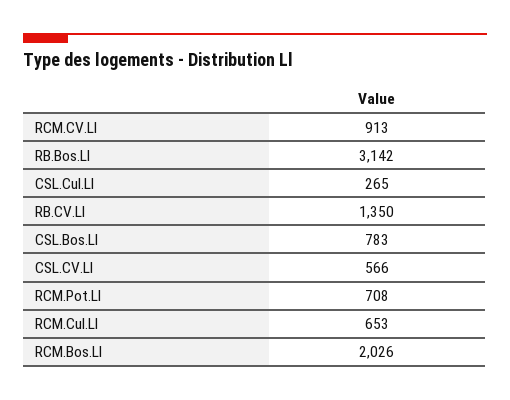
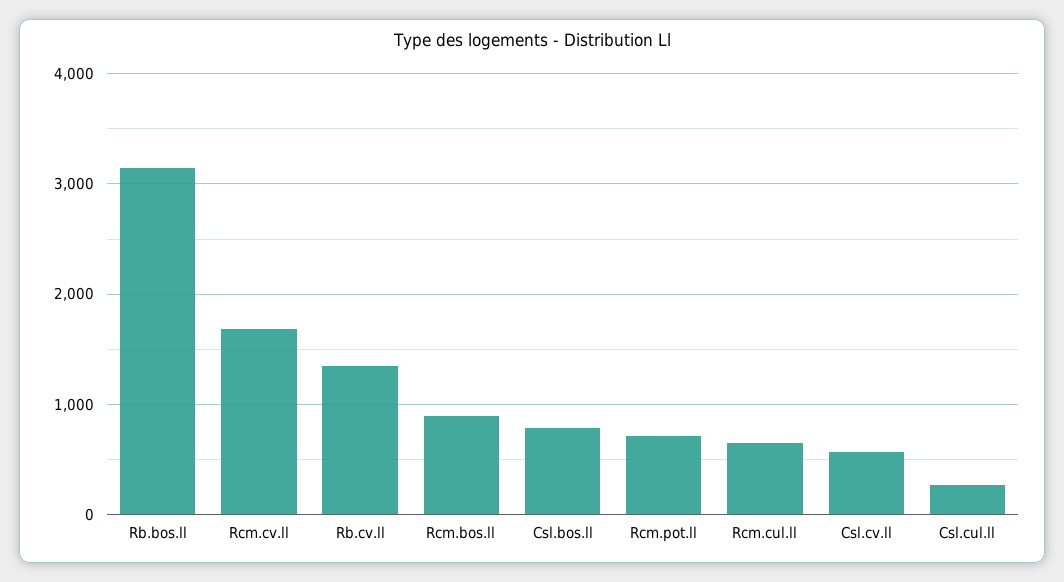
  {
-   "RCM.CV.Ll": 913,
+   "RCM.CV.Ll": 1700,
    "RB.Bos.Ll": 3142,
    "CSL.Cul.Ll": 265,
    "RB.CV.Ll": 1350,
    "CSL.Bos.Ll": 783,
    "CSL.CV.Ll": 566,
    "RCM.Pot.Ll": 708,
    "RCM.Cul.Ll": 653,
-   "RCM.Bos.Ll": 2026
+   "RCM.Bos.Ll": 900
  }

